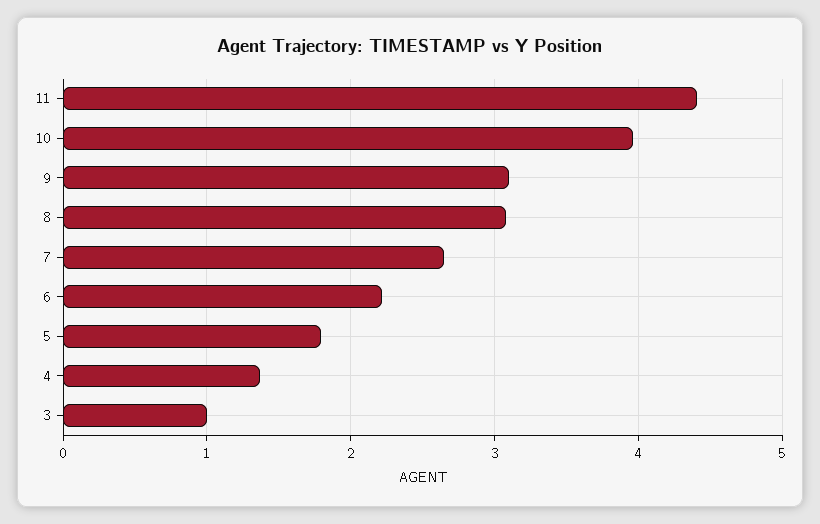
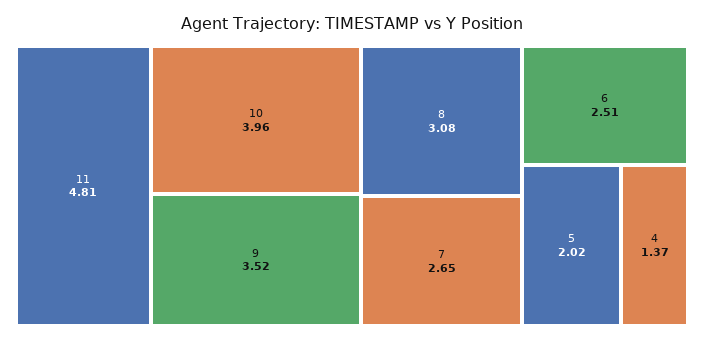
  {
-   "11": 4.4,
+   "11": 4.81,
    "10": 3.96,
-   "9": 3.1,
+   "9": 3.52,
    "8": 3.08,
    "7": 2.65,
-   "6": 2.2,
+   "6": 2.51,
-   "5": 1.8,
+   "5": 2.02,
-   "4": 1.37,
+   "4": 1.37
-   "3": 1
  }

